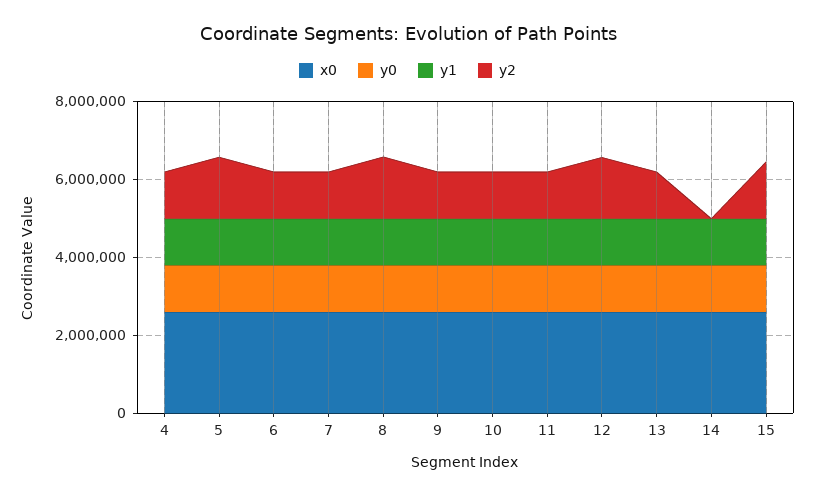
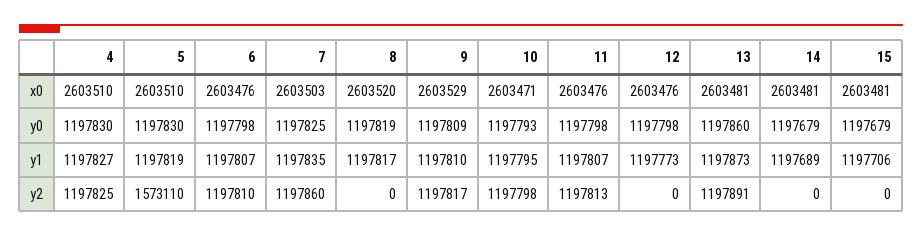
  {
    "x0": {
      "4": 2603510,
      "5": 2603510,
      "6": 2603476,
      "7": 2603503,
      "8": 2603520,
      "9": 2603529,
      "10": 2603471,
      "11": 2603476,
      "12": 2603476,
      "13": 2603481,
      "14": 2603481,
      "15": 2603481
    },
    "y0": {
      "4": 1197830,
      "5": 1197830,
      "6": 1197798,
      "7": 1197825,
      "8": 1197819,
      "9": 1197809,
      "10": 1197793,
      "11": 1197798,
      "12": 1197798,
      "13": 1197860,
      "14": 1197679,
      "15": 1197679
    },
    "y1": {
      "4": 1197827,
      "5": 1197819,
      "6": 1197807,
      "7": 1197835,
      "8": 1197817,
      "9": 1197810,
      "10": 1197795,
      "11": 1197807,
      "12": 1197773,
      "13": 1197873,
      "14": 1197689,
      "15": 1197706
    },
    "y2": {
      "4": 1197825,
      "5": 1573110,
      "6": 1197810,
      "7": 1197860,
-     "8": 1500000,
+     "8": 0,
      "9": 1197817,
      "10": 1197798,
      "11": 1197813,
-     "12": 1500000,
+     "12": 0,
      "13": 1197891,
      "14": 0,
-     "15": 1500000
+     "15": 0
    }
  }

